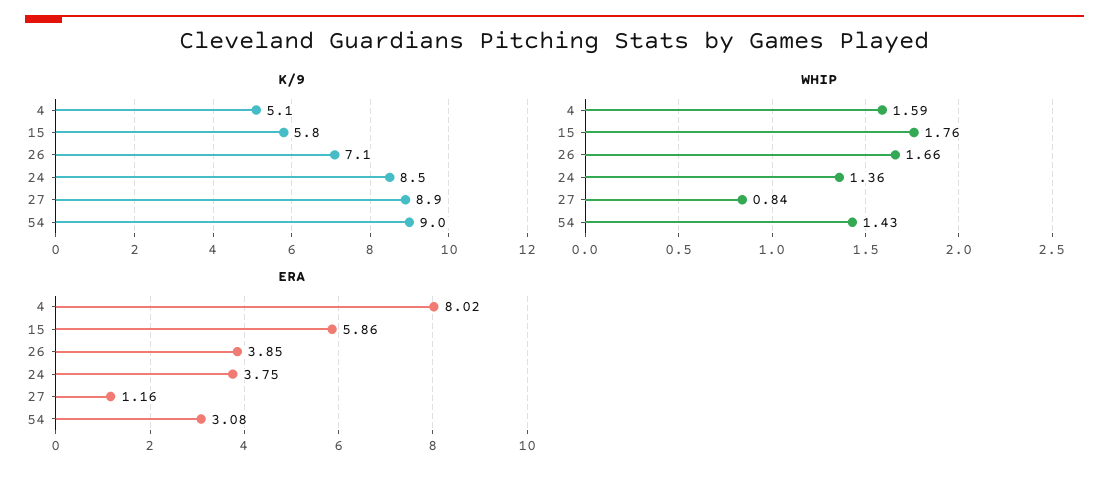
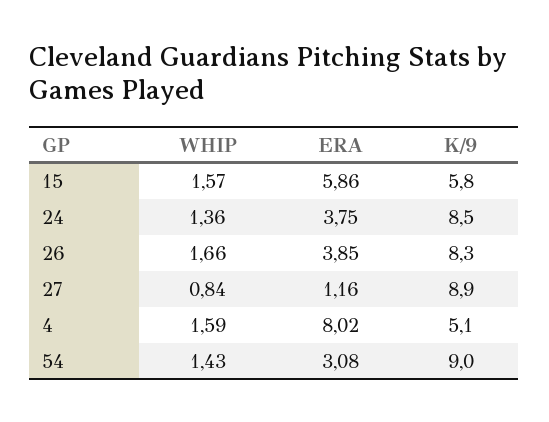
  {
    "K/9": {
      "4": 5.1,
      "15": 5.8,
-     "26": 7.1,
+     "26": 8.3,
      "24": 8.5,
      "27": 8.9,
      "54": 9
    },
    "WHIP": {
      "4": 1.59,
-     "15": 1.76,
+     "15": 1.57,
      "26": 1.66,
      "24": 1.36,
      "27": 0.84,
      "54": 1.43
    },
    "ERA": {
      "4": 8.02,
      "15": 5.86,
      "26": 3.85,
      "24": 3.75,
      "27": 1.16,
      "54": 3.08
    }
  }

